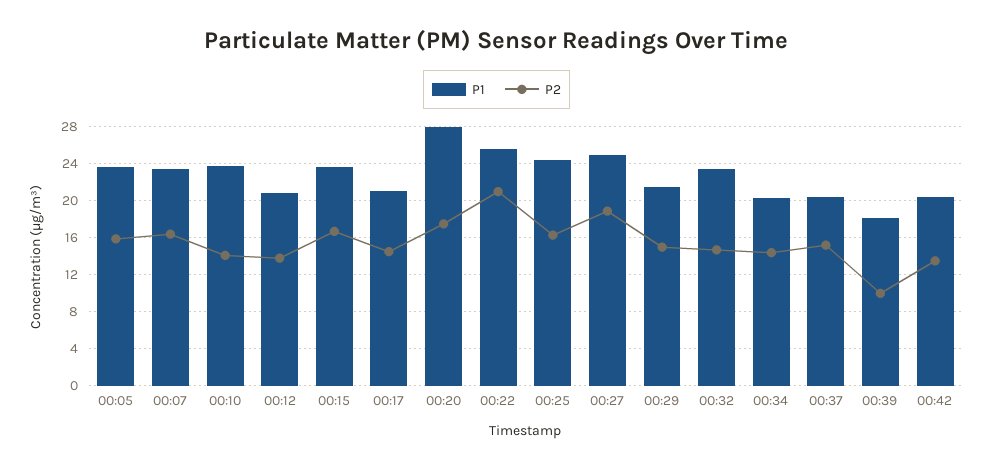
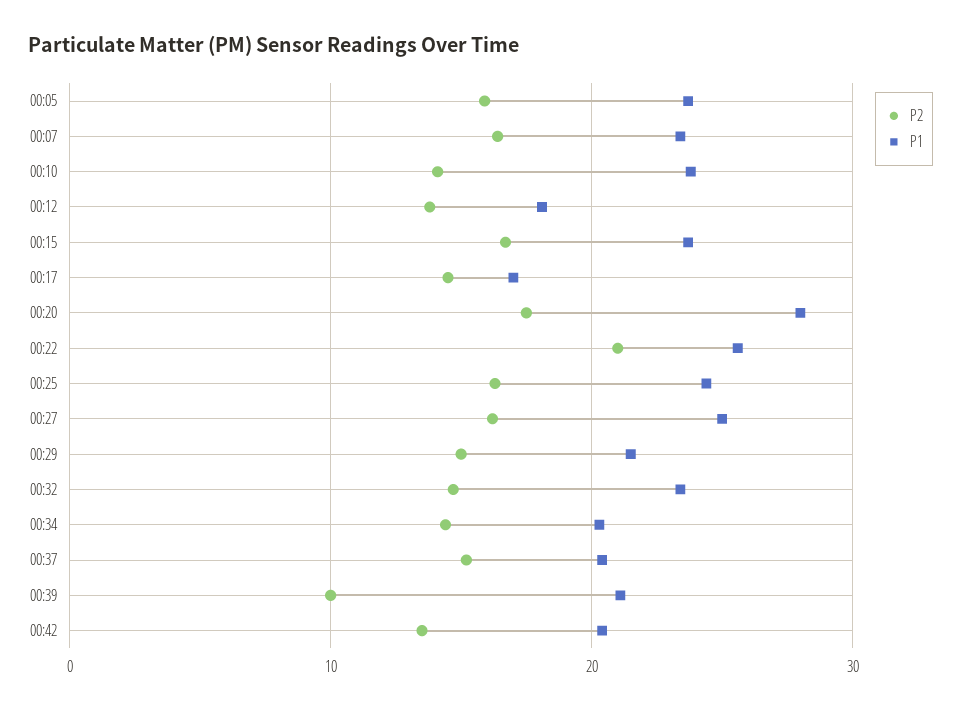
  {
    "P1": {
      "00:05": 24,
      "00:07": 23,
      "00:10": 24,
-     "00:12": 21,
+     "00:12": 18,
      "00:15": 24,
-     "00:17": 21,
+     "00:17": 17,
      "00:20": 28,
      "00:22": 26,
      "00:25": 24,
      "00:27": 25,
      "00:29": 22,
      "00:32": 23,
      "00:34": 20,
      "00:37": 20,
-     "00:39": 18,
+     "00:39": 21,
      "00:42": 20
    },
    "P2": {
      "00:05": 16,
      "00:07": 16,
      "00:10": 14,
      "00:12": 14,
      "00:15": 17,
      "00:17": 15,
      "00:20": 18,
      "00:22": 21,
      "00:25": 16,
-     "00:27": 19,
+     "00:27": 16,
      "00:29": 15,
      "00:32": 15,
      "00:34": 14,
      "00:37": 15,
      "00:39": 10,
      "00:42": 14
    }
  }

